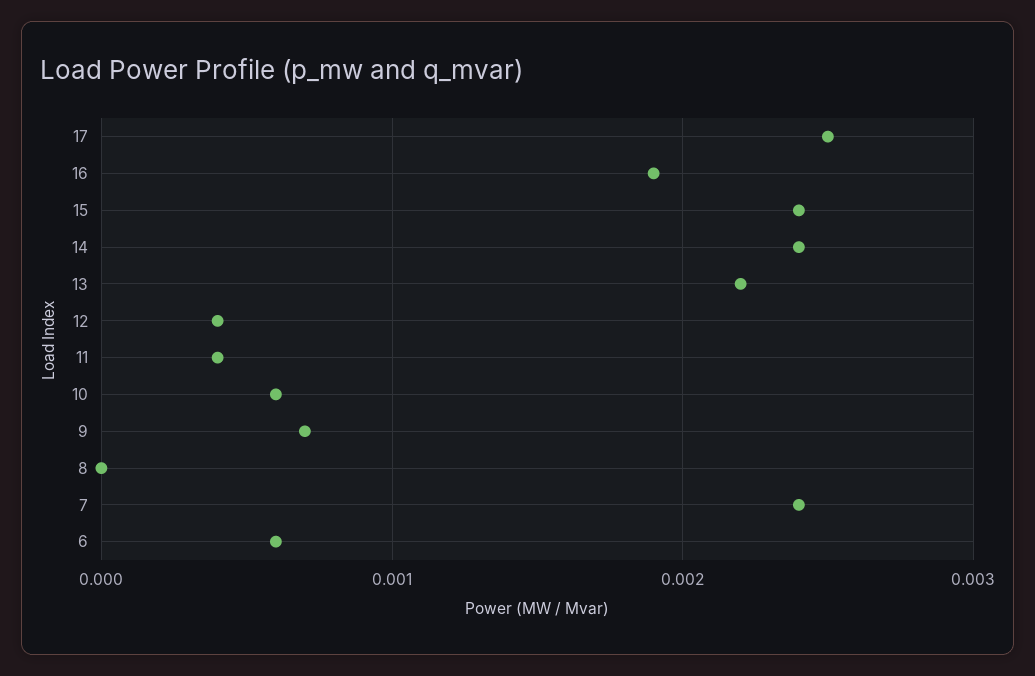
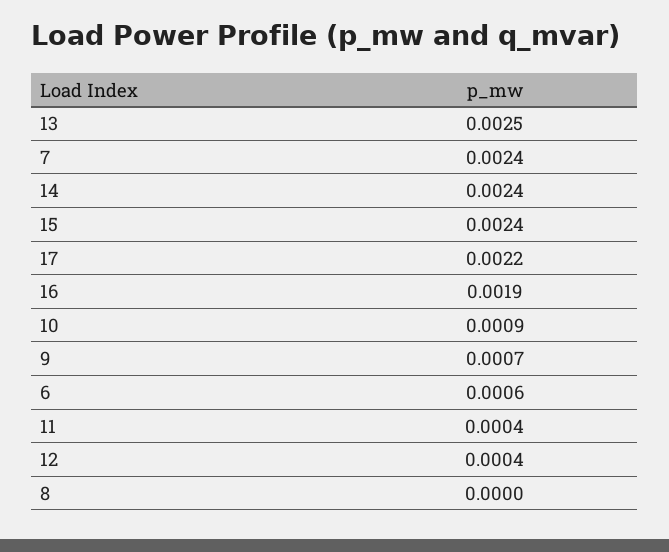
  {
-   "17": 0.0025,
+   "17": 0.0022,
    "16": 0.0019,
    "15": 0.0024,
    "14": 0.0024,
-   "13": 0.0022,
+   "13": 0.0025,
    "12": 0.0004,
    "11": 0.0004,
-   "10": 0.0006,
+   "10": 0.0009,
    "9": 0.0007,
    "8": 0,
    "7": 0.0024,
    "6": 0.0006
  }

